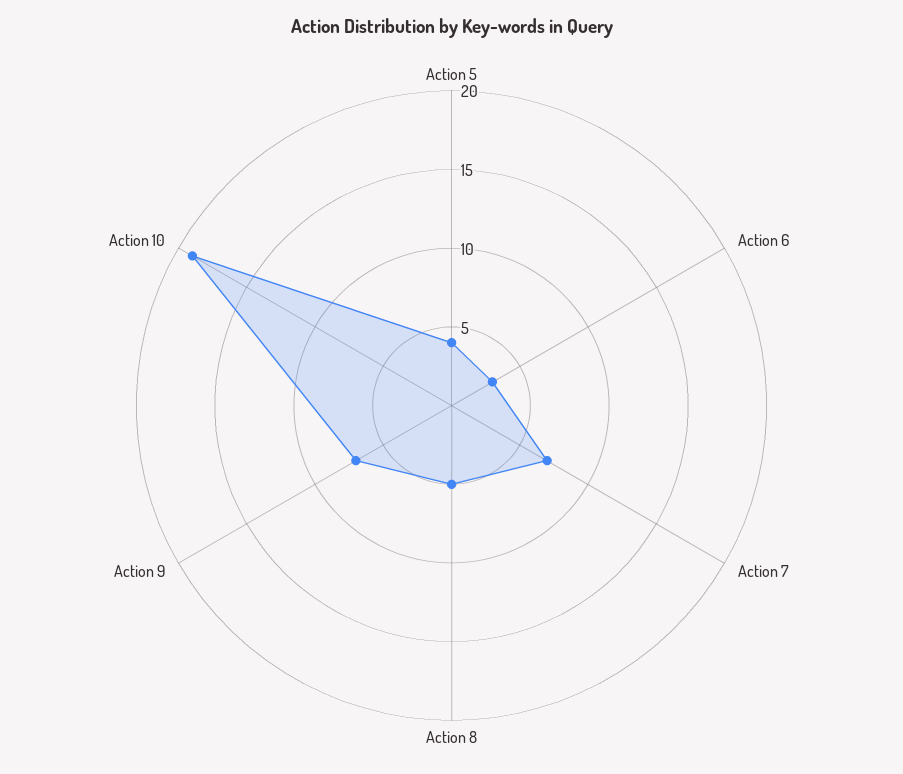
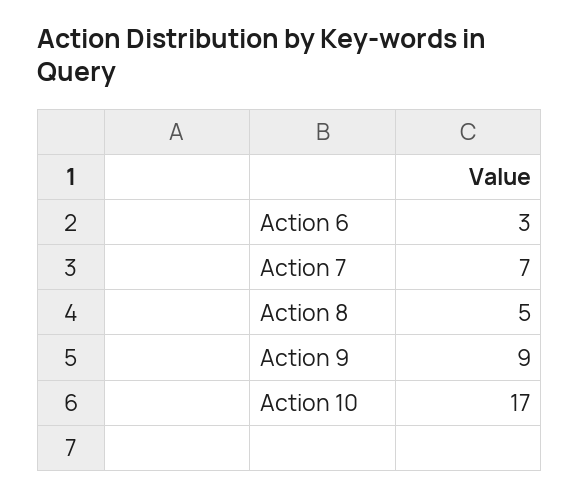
  {
-   "Action 5": 4,
    "Action 6": 3,
    "Action 7": 7,
    "Action 8": 5,
-   "Action 9": 7,
+   "Action 9": 9,
-   "Action 10": 19
+   "Action 10": 17
  }

